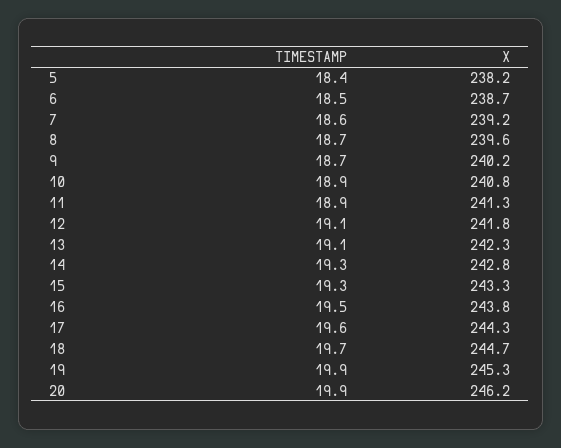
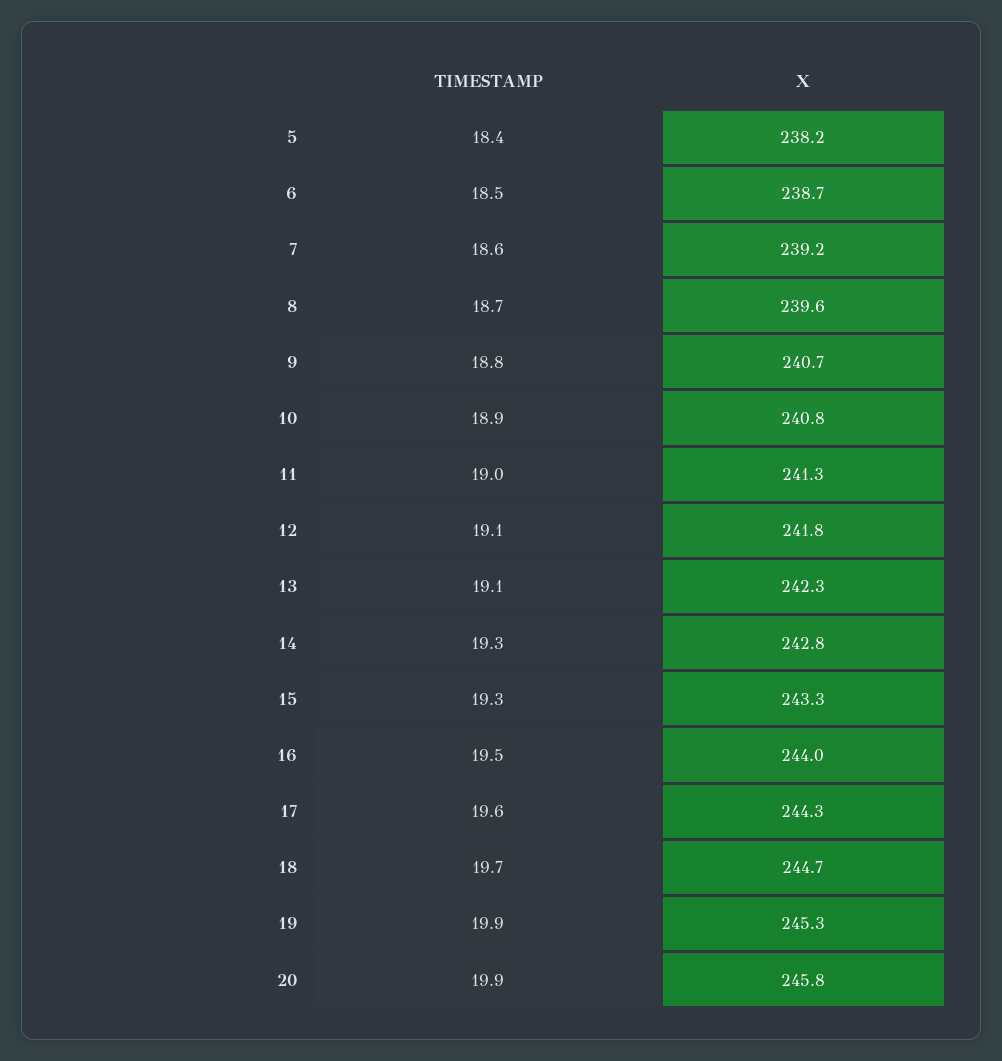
  {
    "TIMESTAMP": {
      "5": 18.4,
      "6": 18.5,
      "7": 18.6,
      "8": 18.7,
-     "9": 18.7,
+     "9": 18.8,
      "10": 18.9,
-     "11": 18.9,
+     "11": 19,
      "12": 19.1,
      "13": 19.1,
      "14": 19.3,
      "15": 19.3,
      "16": 19.5,
      "17": 19.6,
      "18": 19.7,
      "19": 19.9,
      "20": 19.9
    },
    "X": {
      "5": 238.2,
      "6": 238.7,
      "7": 239.2,
      "8": 239.6,
-     "9": 240.2,
+     "9": 240.7,
      "10": 240.8,
      "11": 241.3,
      "12": 241.8,
      "13": 242.3,
      "14": 242.8,
      "15": 243.3,
-     "16": 243.8,
+     "16": 244,
      "17": 244.3,
      "18": 244.7,
      "19": 245.3,
-     "20": 246.2
+     "20": 245.8
    }
  }

